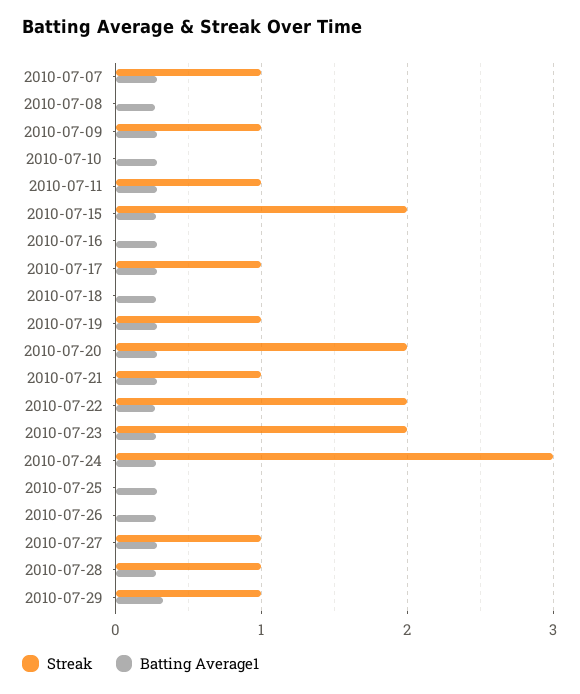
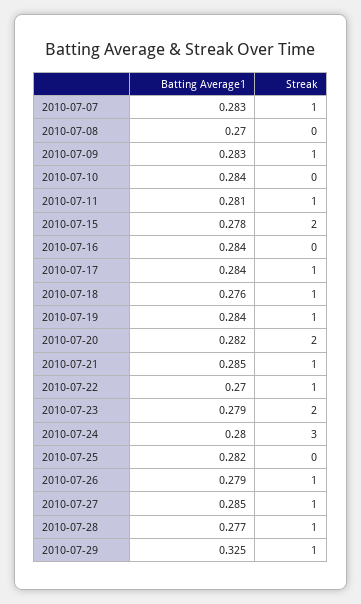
  {
    "Streak": {
      "2010-07-07": 1,
      "2010-07-08": 0,
      "2010-07-09": 1,
      "2010-07-10": 0,
      "2010-07-11": 1,
      "2010-07-15": 2,
      "2010-07-16": 0,
      "2010-07-17": 1,
-     "2010-07-18": 0,
+     "2010-07-18": 1,
      "2010-07-19": 1,
      "2010-07-20": 2,
      "2010-07-21": 1,
-     "2010-07-22": 2,
+     "2010-07-22": 1,
      "2010-07-23": 2,
      "2010-07-24": 3,
      "2010-07-25": 0,
-     "2010-07-26": 0,
+     "2010-07-26": 1,
      "2010-07-27": 1,
      "2010-07-28": 1,
      "2010-07-29": 1
    },
    "Batting Average1": {
      "2010-07-07": 0.283,
      "2010-07-08": 0.27,
      "2010-07-09": 0.283,
      "2010-07-10": 0.284,
      "2010-07-11": 0.281,
      "2010-07-15": 0.278,
      "2010-07-16": 0.284,
      "2010-07-17": 0.284,
      "2010-07-18": 0.276,
      "2010-07-19": 0.284,
      "2010-07-20": 0.282,
      "2010-07-21": 0.285,
      "2010-07-22": 0.27,
      "2010-07-23": 0.279,
      "2010-07-24": 0.28,
      "2010-07-25": 0.282,
      "2010-07-26": 0.279,
      "2010-07-27": 0.285,
      "2010-07-28": 0.277,
      "2010-07-29": 0.325
    }
  }

